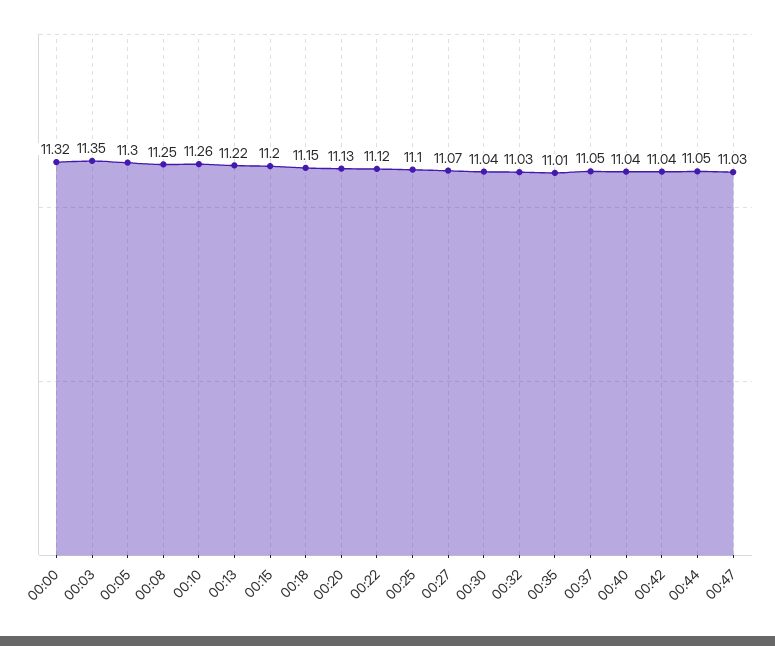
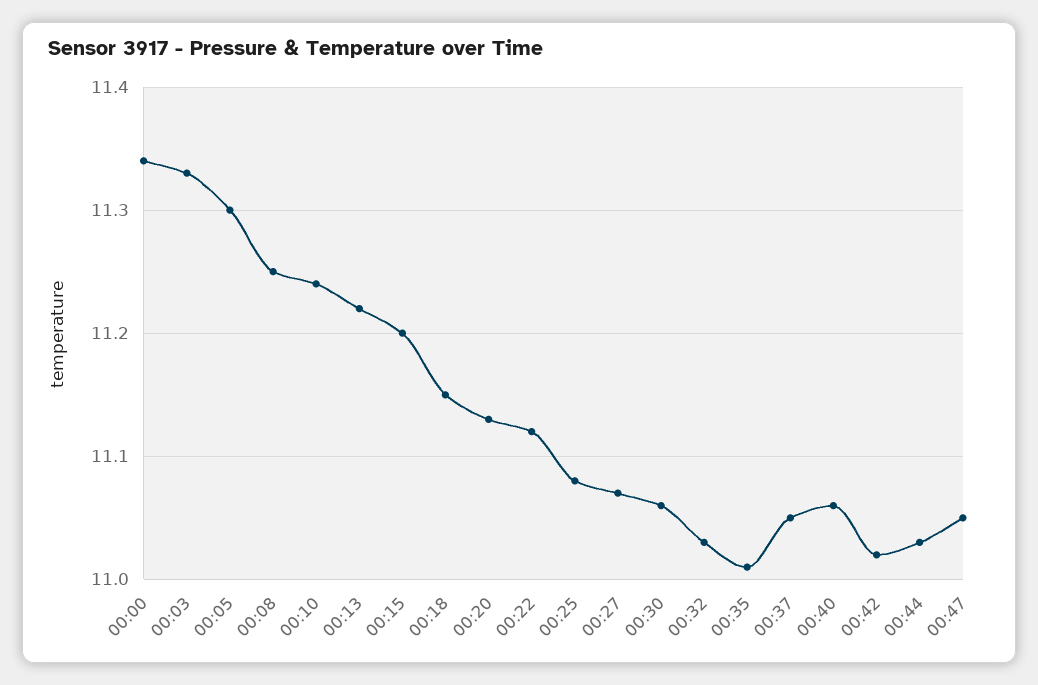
  {
-   "00:00": 11.32,
+   "00:00": 11.34,
-   "00:03": 11.35,
+   "00:03": 11.33,
    "00:05": 11.3,
    "00:08": 11.25,
-   "00:10": 11.26,
+   "00:10": 11.24,
    "00:13": 11.22,
    "00:15": 11.2,
    "00:18": 11.15,
    "00:20": 11.13,
    "00:22": 11.12,
-   "00:25": 11.1,
+   "00:25": 11.08,
    "00:27": 11.07,
-   "00:30": 11.04,
+   "00:30": 11.06,
    "00:32": 11.03,
    "00:35": 11.01,
    "00:37": 11.05,
-   "00:40": 11.04,
+   "00:40": 11.06,
-   "00:42": 11.04,
+   "00:42": 11.02,
-   "00:44": 11.05,
+   "00:44": 11.03,
-   "00:47": 11.03
+   "00:47": 11.05
  }

